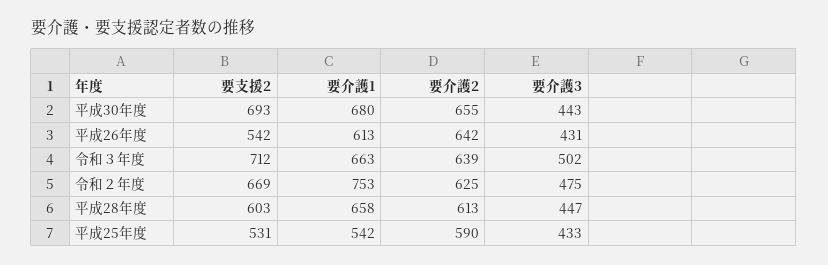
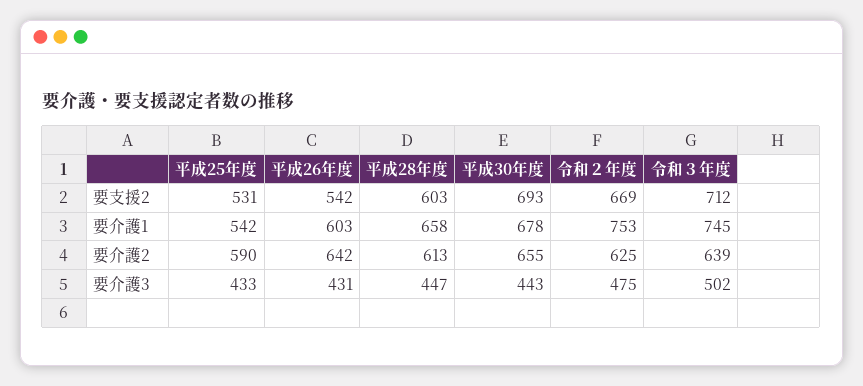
  {
    "要支援2": {
      "平成30年度": 693,
      "平成26年度": 542,
      "令和３年度": 712,
      "令和２年度": 669,
      "平成28年度": 603,
      "平成25年度": 531
    },
    "要介護1": {
-     "平成30年度": 680,
+     "平成30年度": 678,
-     "平成26年度": 613,
+     "平成26年度": 603,
-     "令和３年度": 663,
+     "令和３年度": 745,
      "令和２年度": 753,
      "平成28年度": 658,
      "平成25年度": 542
    },
    "要介護2": {
      "平成30年度": 655,
      "平成26年度": 642,
      "令和３年度": 639,
      "令和２年度": 625,
      "平成28年度": 613,
      "平成25年度": 590
    },
    "要介護3": {
      "平成30年度": 443,
      "平成26年度": 431,
      "令和３年度": 502,
      "令和２年度": 475,
      "平成28年度": 447,
      "平成25年度": 433
    }
  }

